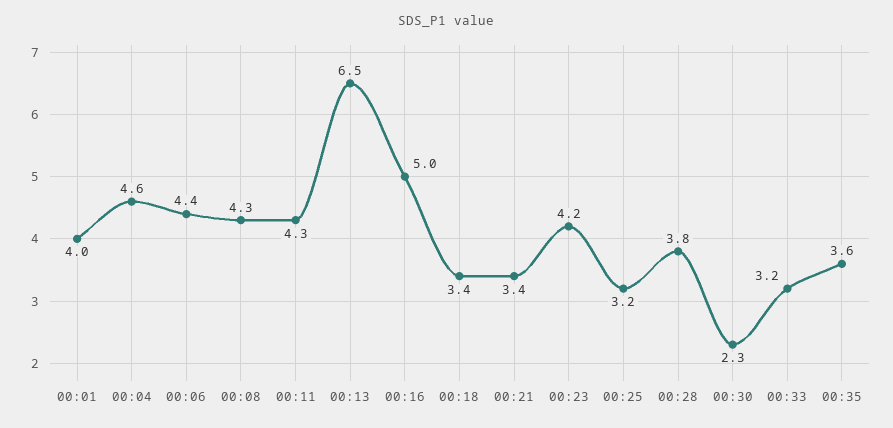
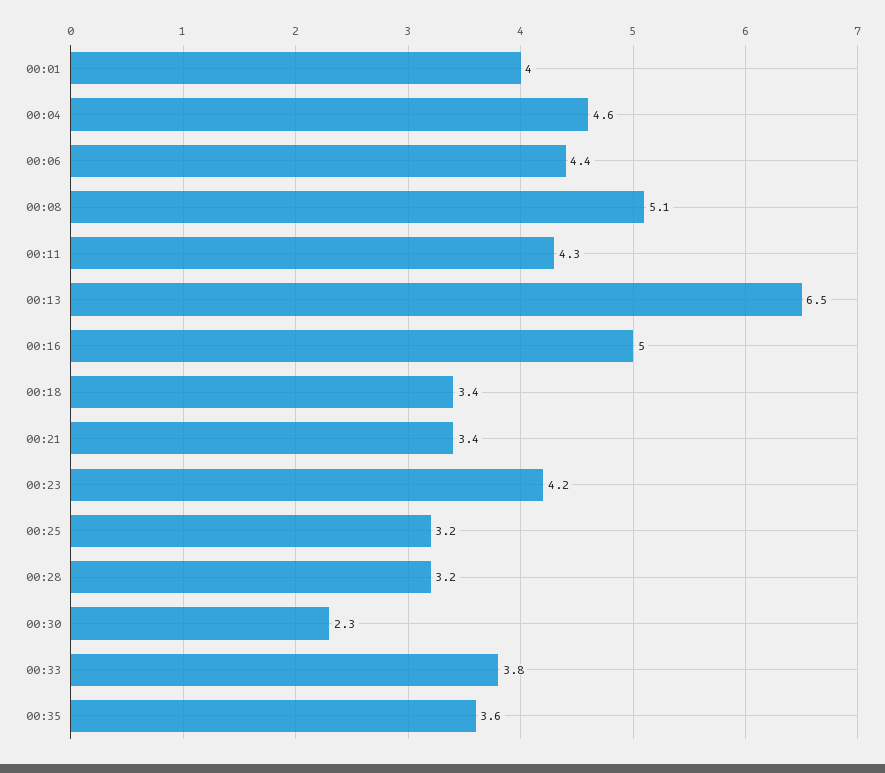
  {
    "00:01": 4,
    "00:04": 4.6,
    "00:06": 4.4,
-   "00:08": 4.3,
+   "00:08": 5.1,
    "00:11": 4.3,
    "00:13": 6.5,
    "00:16": 5,
    "00:18": 3.4,
    "00:21": 3.4,
    "00:23": 4.2,
    "00:25": 3.2,
-   "00:28": 3.8,
+   "00:28": 3.2,
    "00:30": 2.3,
-   "00:33": 3.2,
+   "00:33": 3.8,
    "00:35": 3.6
  }

